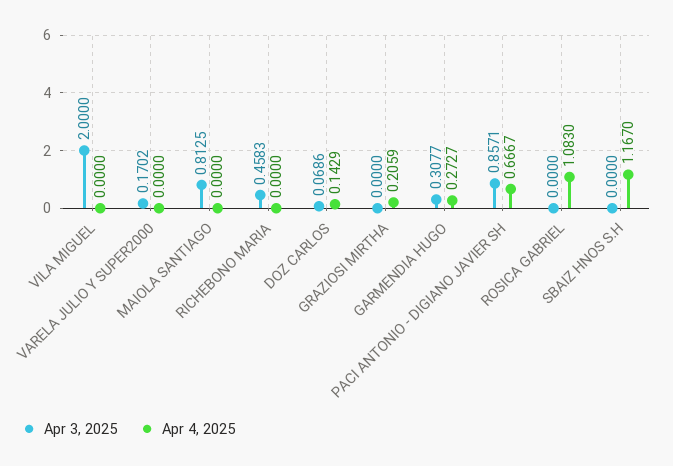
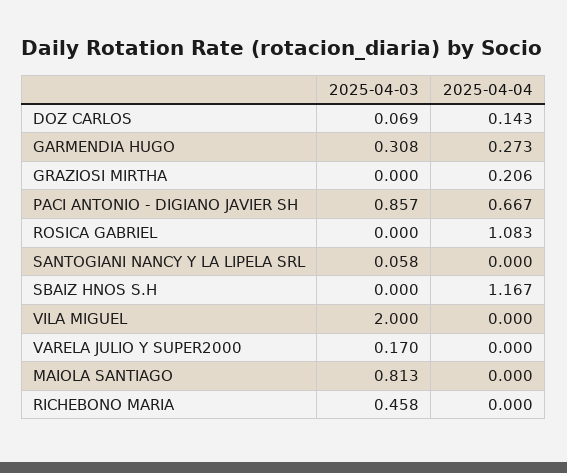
  {
    "Apr 3, 2025": {
      "VILA MIGUEL": 2,
      "VARELA JULIO Y SUPER2000": 0.1702,
      "MAIOLA SANTIAGO": 0.8125,
      "RICHEBONO MARIA": 0.4583,
      "DOZ CARLOS": 0.0686,
      "GRAZIOSI MIRTHA": 0,
      "GARMENDIA HUGO": 0.3077,
      "PACI ANTONIO - DIGIANO JAVIER SH": 0.8571,
      "ROSICA GABRIEL": 0,
-     "SBAIZ HNOS S.H": 0
+     "SBAIZ HNOS S.H": 0,
+     "SANTOGIANI NANCY Y LA LIPELA SRL": 0.058
    },
    "Apr 4, 2025": {
      "VILA MIGUEL": 0,
      "VARELA JULIO Y SUPER2000": 0,
      "MAIOLA SANTIAGO": 0,
      "RICHEBONO MARIA": 0,
      "DOZ CARLOS": 0.1429,
      "GRAZIOSI MIRTHA": 0.2059,
      "GARMENDIA HUGO": 0.2727,
      "PACI ANTONIO - DIGIANO JAVIER SH": 0.6667,
      "ROSICA GABRIEL": 1.083,
-     "SBAIZ HNOS S.H": 1.167
+     "SBAIZ HNOS S.H": 1.167,
+     "SANTOGIANI NANCY Y LA LIPELA SRL": 0
    }
  }

